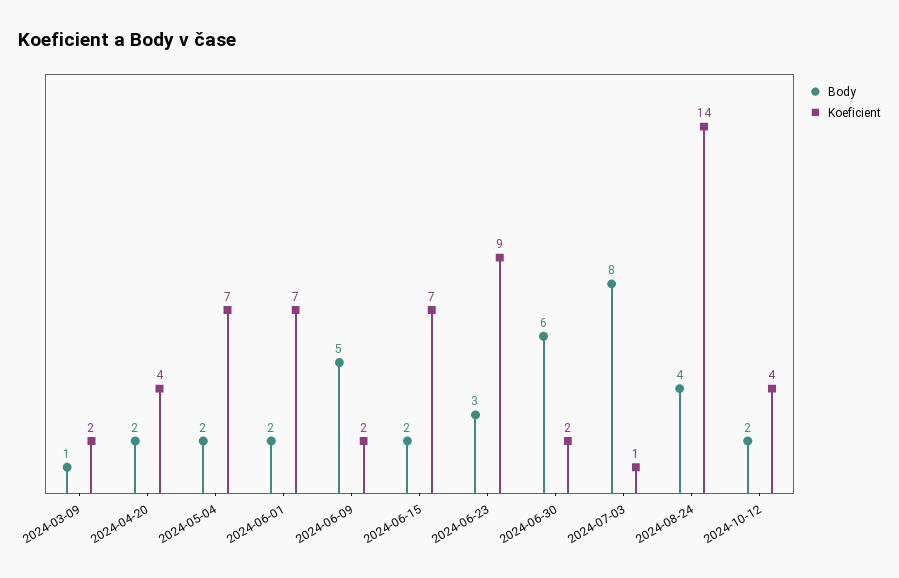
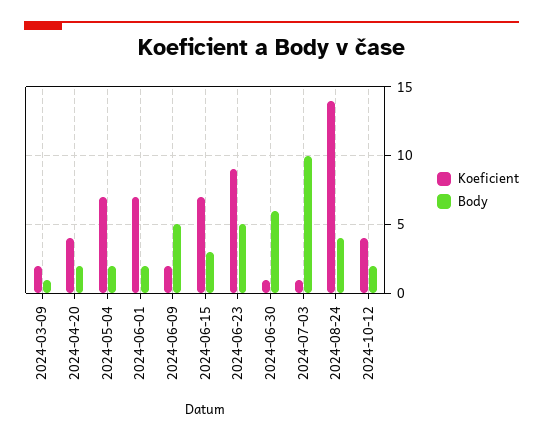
  {
    "Body": {
      "2024-03-09": 1,
      "2024-04-20": 2,
      "2024-05-04": 2,
      "2024-06-01": 2,
      "2024-06-09": 5,
-     "2024-06-15": 2,
+     "2024-06-15": 3,
-     "2024-06-23": 3,
+     "2024-06-23": 5,
      "2024-06-30": 6,
-     "2024-07-03": 8,
+     "2024-07-03": 10,
      "2024-08-24": 4,
      "2024-10-12": 2
    },
    "Koeficient": {
      "2024-03-09": 2,
      "2024-04-20": 4,
      "2024-05-04": 7,
      "2024-06-01": 7,
      "2024-06-09": 2,
      "2024-06-15": 7,
      "2024-06-23": 9,
-     "2024-06-30": 2,
+     "2024-06-30": 1,
      "2024-07-03": 1,
      "2024-08-24": 14,
      "2024-10-12": 4
    }
  }

